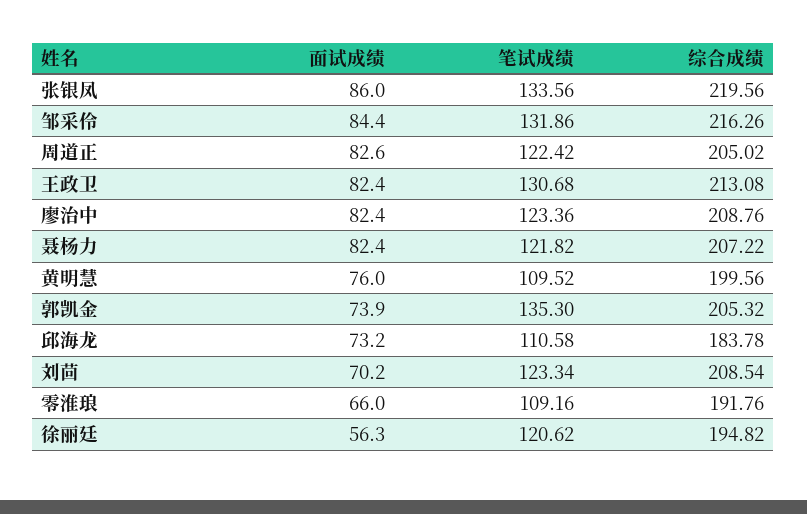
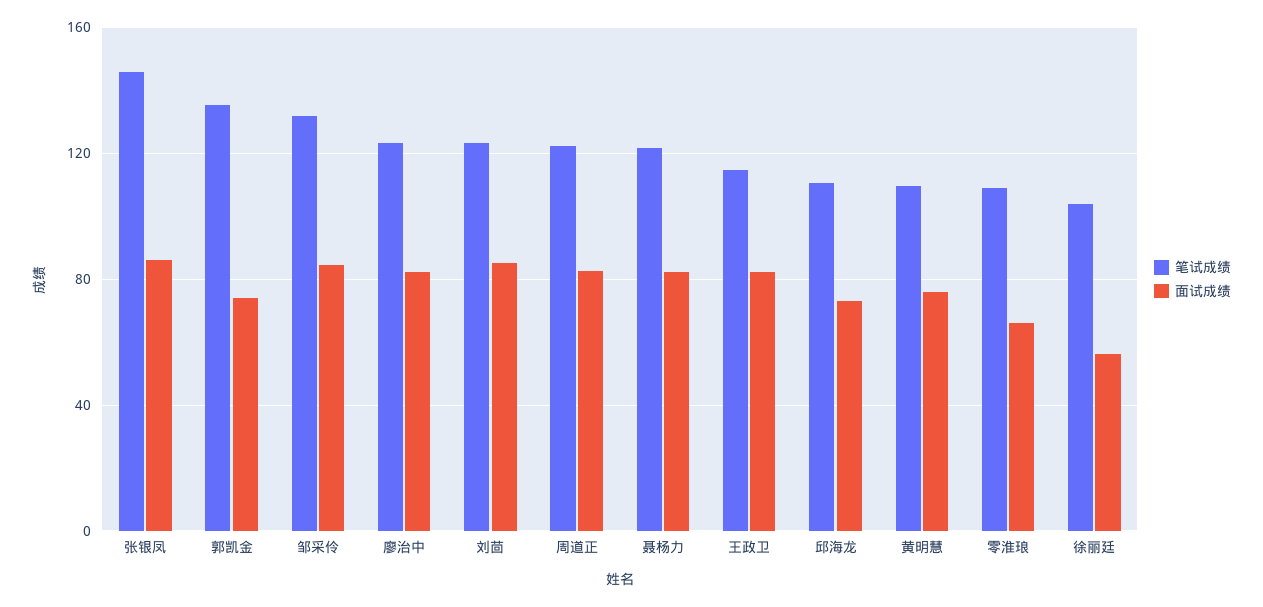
  {
    "面试成绩": {
      "张银凤": 86,
      "邹采伶": 84.4,
      "周道正": 82.6,
      "王政卫": 82.4,
      "廖治中": 82.4,
      "聂杨力": 82.4,
      "黄明慧": 76,
      "郭凯金": 73.9,
      "邱海龙": 73.2,
-     "刘茴": 70.2,
+     "刘茴": 85,
      "零淮琅": 66,
      "徐丽廷": 56.3
    },
    "笔试成绩": {
-     "张银凤": 133.56,
+     "张银凤": 145,
      "邹采伶": 131.86,
      "周道正": 122.42,
-     "王政卫": 130.68,
+     "王政卫": 115,
      "廖治中": 123.36,
      "聂杨力": 121.82,
      "黄明慧": 109.52,
      "郭凯金": 135.3,
      "邱海龙": 110.58,
      "刘茴": 123.34,
      "零淮琅": 109.16,
-     "徐丽廷": 120.62
+     "徐丽廷": 105
-   },
+   }
-   "综合成绩": {
-     "张银凤": 219.56,
-     "邹采伶": 216.26,
-     "周道正": 205.02,
-     "王政卫": 213.08,
-     "廖治中": 208.76,
-     "聂杨力": 207.22,
-     "黄明慧": 199.56,
-     "郭凯金": 205.32,
-     "邱海龙": 183.78,
-     "刘茴": 208.54,
-     "零淮琅": 191.76,
-     "徐丽廷": 194.82
-   }
  }

